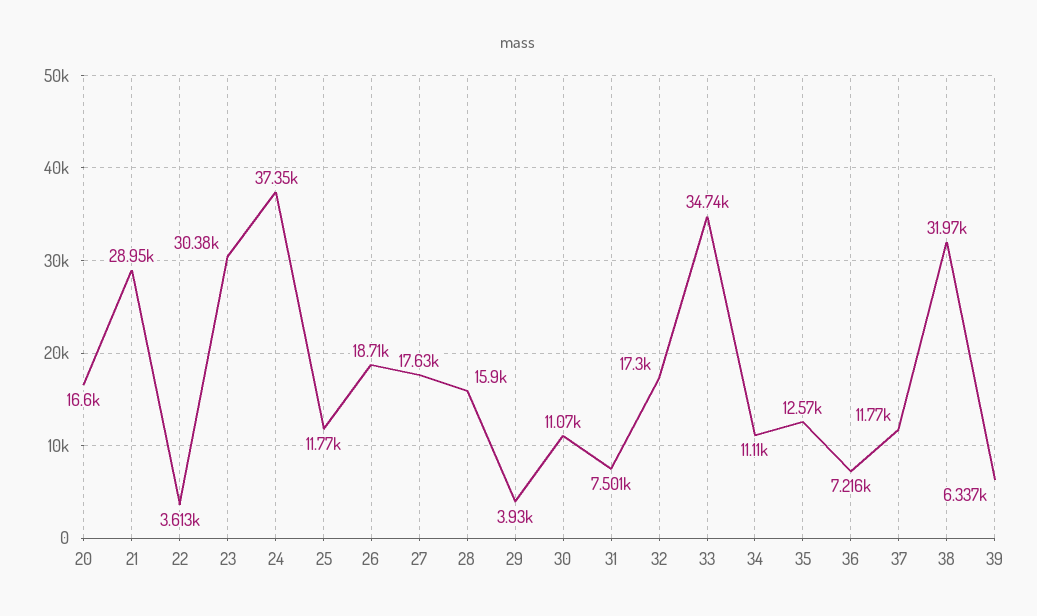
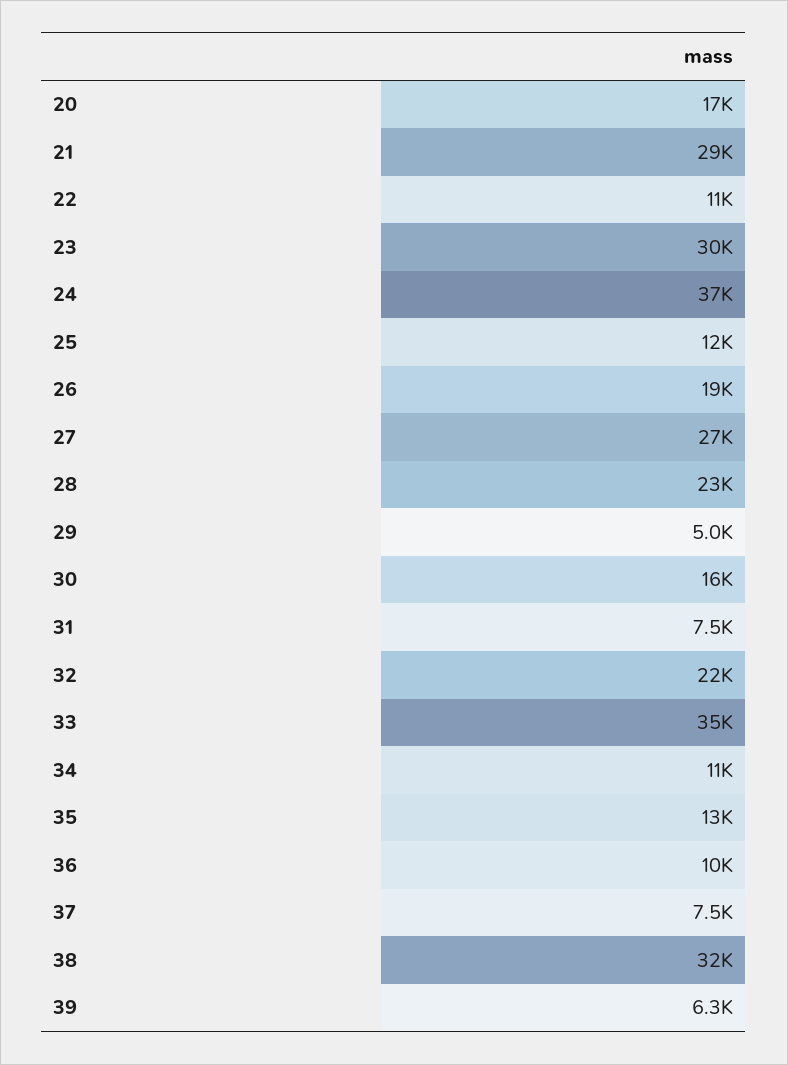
  {
    "20": 16600,
    "21": 28950,
-   "22": 3613,
+   "22": 11000,
    "23": 30380,
    "24": 37350,
    "25": 11770,
    "26": 18710,
-   "27": 17630,
+   "27": 27000,
-   "28": 15900,
+   "28": 23000,
-   "29": 3930,
+   "29": 5000,
-   "30": 11070,
+   "30": 16000,
    "31": 7501,
-   "32": 17300,
+   "32": 22000,
    "33": 34740,
    "34": 11110,
    "35": 12570,
-   "36": 7216,
+   "36": 10000,
-   "37": 11770,
+   "37": 7500,
    "38": 31970,
    "39": 6337
  }

